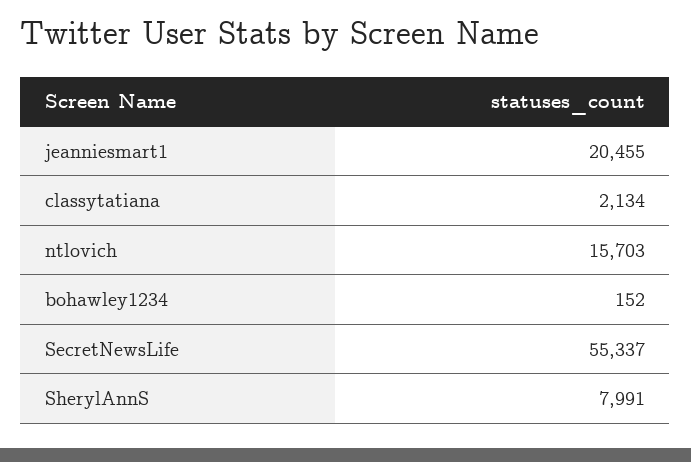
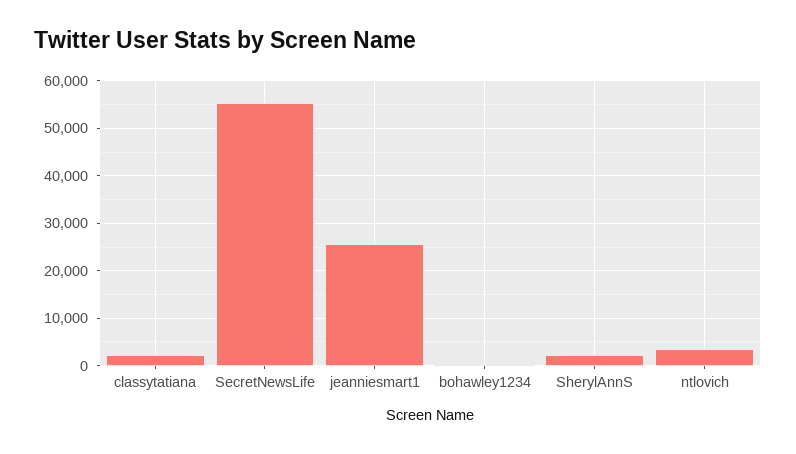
  {
-   "jeanniesmart1": 20455,
+   "jeanniesmart1": 26000,
    "classytatiana": 2134,
-   "ntlovich": 15703,
+   "ntlovich": 4000,
    "bohawley1234": 152,
    "SecretNewsLife": 55337,
-   "SherylAnnS": 7991
+   "SherylAnnS": 2000
  }

